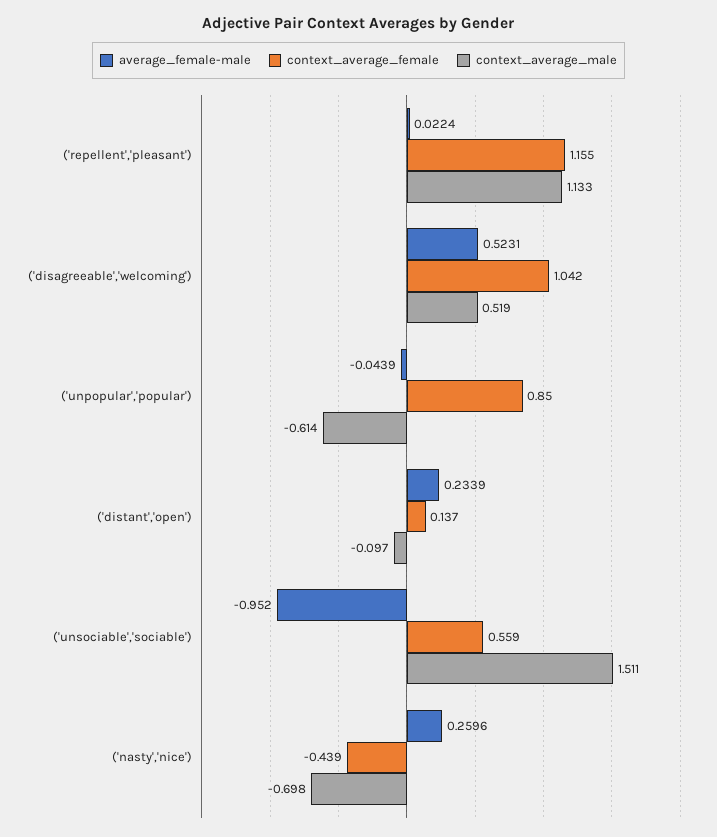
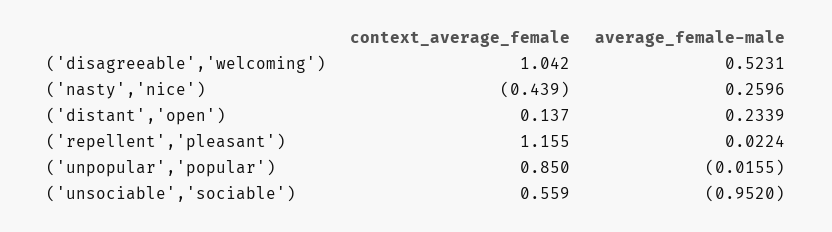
  {
    "average_female-male": {
      "('repellent','pleasant')": 0.0224,
      "('disagreeable','welcoming')": 0.5231,
-     "('unpopular','popular')": -0.0439,
+     "('unpopular','popular')": -0.0155,
      "('distant','open')": 0.2339,
      "('unsociable','sociable')": -0.952,
      "('nasty','nice')": 0.2596
    },
    "context_average_female": {
      "('repellent','pleasant')": 1.155,
      "('disagreeable','welcoming')": 1.042,
      "('unpopular','popular')": 0.85,
      "('distant','open')": 0.137,
      "('unsociable','sociable')": 0.559,
      "('nasty','nice')": -0.439
-   },
+   }
-   "context_average_male": {
-     "('repellent','pleasant')": 1.133,
-     "('disagreeable','welcoming')": 0.519,
-     "('unpopular','popular')": -0.614,
-     "('distant','open')": -0.097,
-     "('unsociable','sociable')": 1.511,
-     "('nasty','nice')": -0.698
-   }
  }

